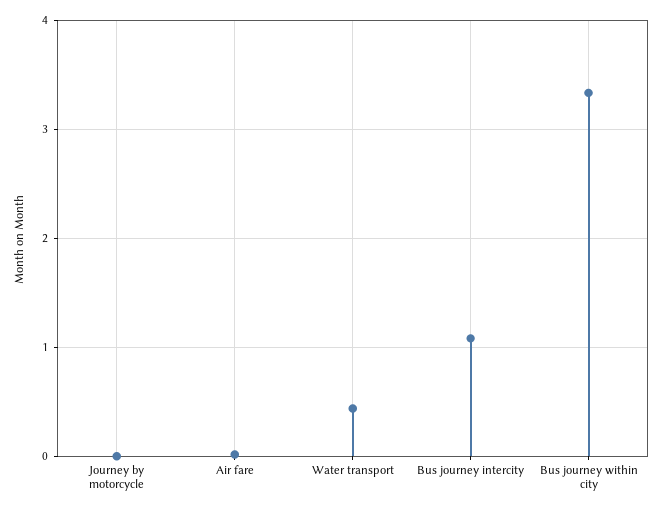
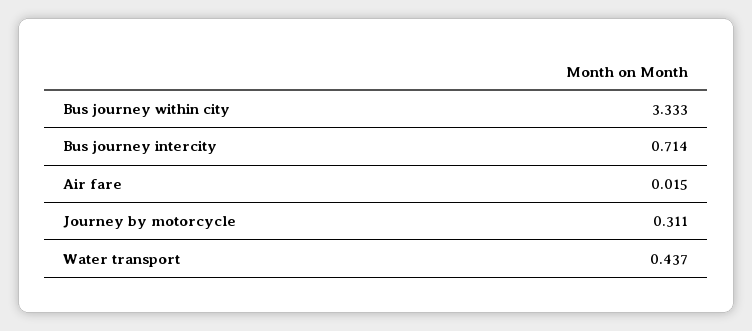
  {
-   "Journey by motorcycle": 0,
+   "Journey by motorcycle": 0.311,
    "Air fare": 0.015,
    "Water transport": 0.437,
-   "Bus journey intercity": 1.1,
+   "Bus journey intercity": 0.714,
    "Bus journey within city": 3.333
  }

